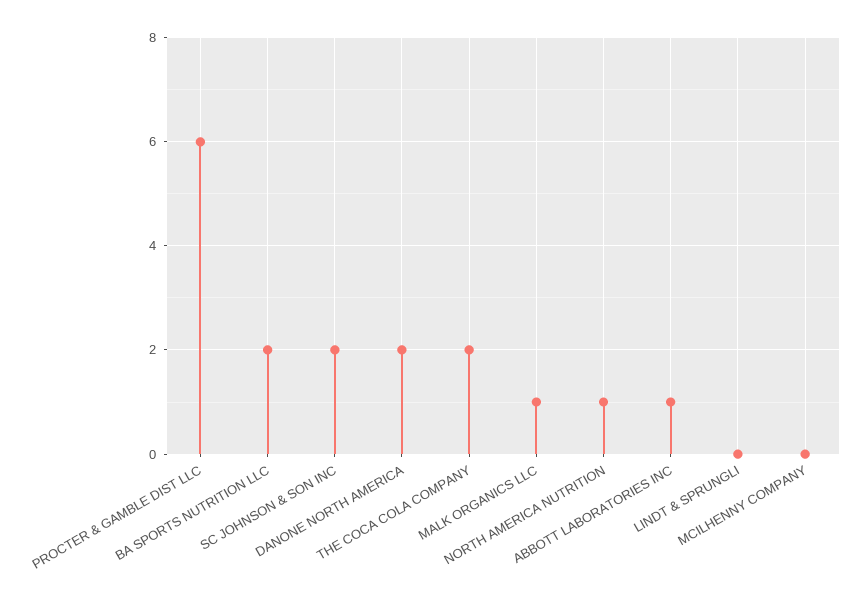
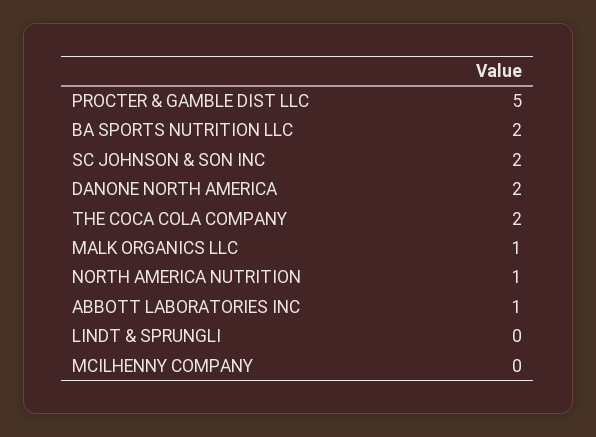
  {
-   "PROCTER & GAMBLE DIST LLC": 6,
+   "PROCTER & GAMBLE DIST LLC": 5,
    "BA SPORTS NUTRITION LLC": 2,
    "SC JOHNSON & SON INC": 2,
    "DANONE NORTH AMERICA": 2,
    "THE COCA COLA COMPANY": 2,
    "MALK ORGANICS LLC": 1,
    "NORTH AMERICA NUTRITION": 1,
    "ABBOTT LABORATORIES INC": 1,
    "LINDT & SPRUNGLI": 0,
    "MCILHENNY COMPANY": 0
  }

